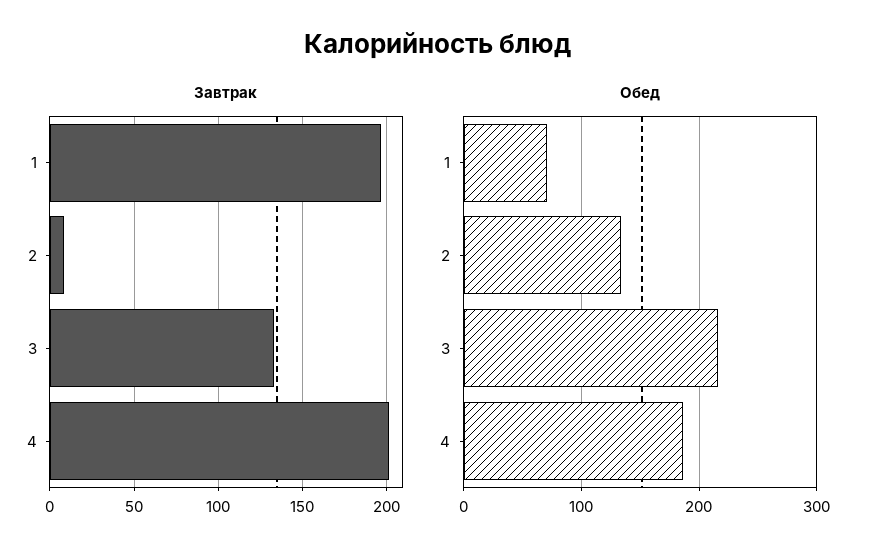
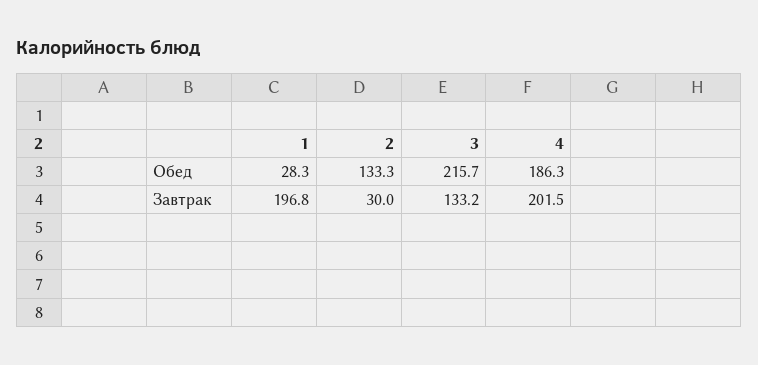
  {
    "Завтрак": {
      "1": 196.8,
-     "2": 10,
+     "2": 30,
      "3": 133.2,
      "4": 201.5
    },
    "Обед": {
-     "1": 70,
+     "1": 28.3,
      "2": 133.3,
      "3": 215.7,
      "4": 186.3
    }
  }

